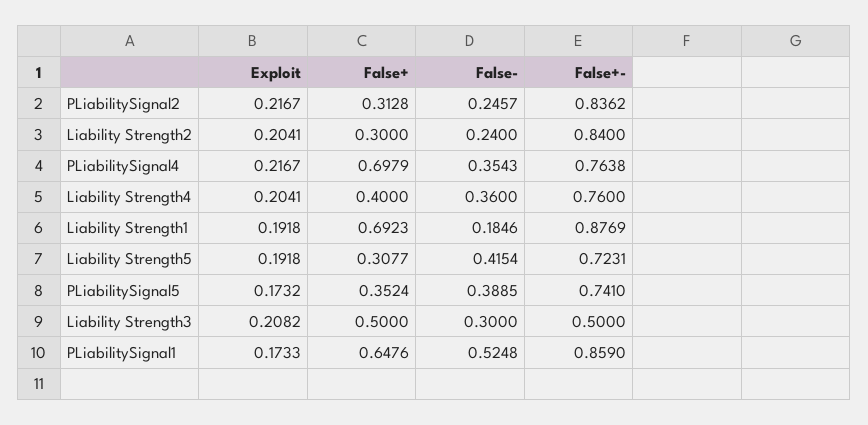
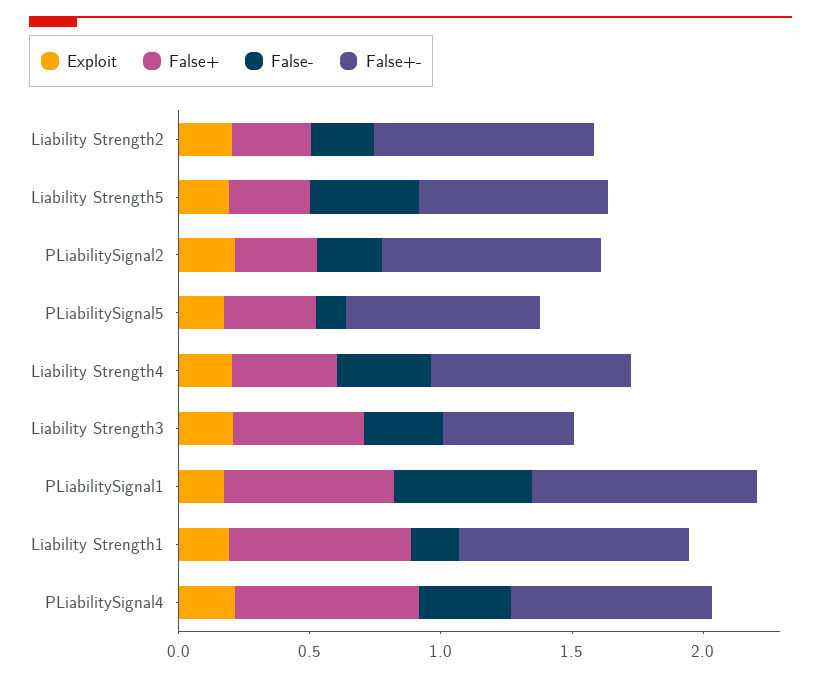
  {
    "Exploit": {
      "PLiabilitySignal2": 0.2167,
      "Liability Strength2": 0.2041,
      "PLiabilitySignal4": 0.2167,
      "Liability Strength4": 0.2041,
      "Liability Strength1": 0.1918,
      "Liability Strength5": 0.1918,
      "PLiabilitySignal5": 0.1732,
      "Liability Strength3": 0.2082,
      "PLiabilitySignal1": 0.1733
    },
    "False+": {
      "PLiabilitySignal2": 0.3128,
      "Liability Strength2": 0.3,
      "PLiabilitySignal4": 0.6979,
      "Liability Strength4": 0.4,
      "Liability Strength1": 0.6923,
      "Liability Strength5": 0.3077,
      "PLiabilitySignal5": 0.3524,
      "Liability Strength3": 0.5,
      "PLiabilitySignal1": 0.6476
    },
    "False-": {
      "PLiabilitySignal2": 0.2457,
      "Liability Strength2": 0.24,
      "PLiabilitySignal4": 0.3543,
      "Liability Strength4": 0.36,
      "Liability Strength1": 0.1846,
      "Liability Strength5": 0.4154,
-     "PLiabilitySignal5": 0.3885,
+     "PLiabilitySignal5": 0.1,
      "Liability Strength3": 0.3,
      "PLiabilitySignal1": 0.5248
    },
    "False+-": {
      "PLiabilitySignal2": 0.8362,
      "Liability Strength2": 0.84,
      "PLiabilitySignal4": 0.7638,
      "Liability Strength4": 0.76,
      "Liability Strength1": 0.8769,
      "Liability Strength5": 0.7231,
      "PLiabilitySignal5": 0.741,
      "Liability Strength3": 0.5,
      "PLiabilitySignal1": 0.859
    }
  }

